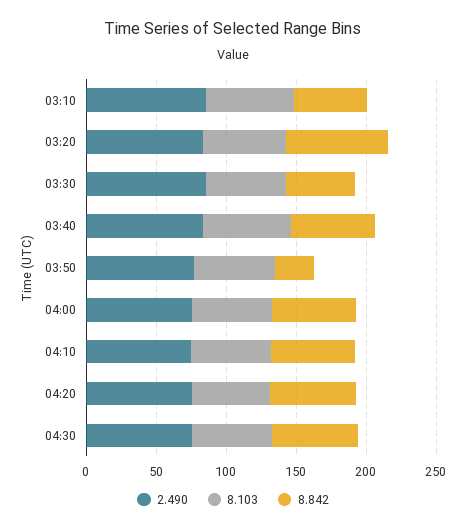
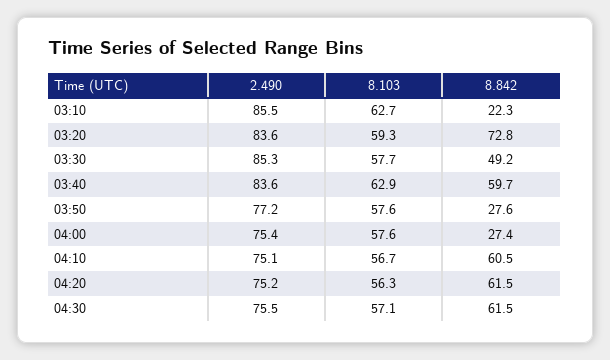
  {
    "2.490": {
      "03:10": 85.5,
      "03:20": 83.6,
      "03:30": 85.3,
      "03:40": 83.6,
      "03:50": 77.2,
      "04:00": 75.4,
      "04:10": 75.1,
      "04:20": 75.2,
      "04:30": 75.5
    },
    "8.103": {
      "03:10": 62.7,
      "03:20": 59.3,
      "03:30": 57.7,
      "03:40": 62.9,
      "03:50": 57.6,
      "04:00": 57.6,
      "04:10": 56.7,
      "04:20": 56.3,
      "04:30": 57.1
    },
    "8.842": {
-     "03:10": 50,
+     "03:10": 22.3,
      "03:20": 72.8,
      "03:30": 49.2,
      "03:40": 59.7,
      "03:50": 27.6,
-     "04:00": 60,
+     "04:00": 27.4,
      "04:10": 60.5,
      "04:20": 61.5,
      "04:30": 61.5
    }
  }

